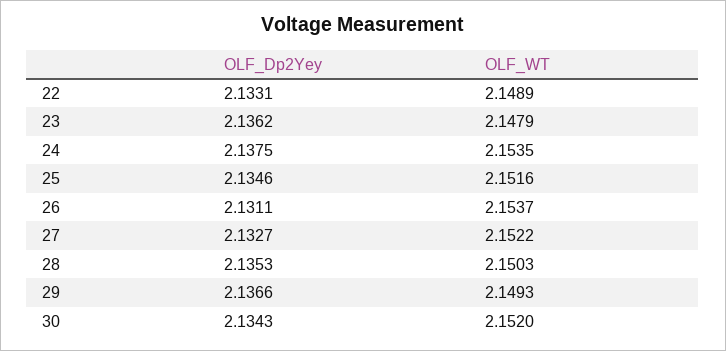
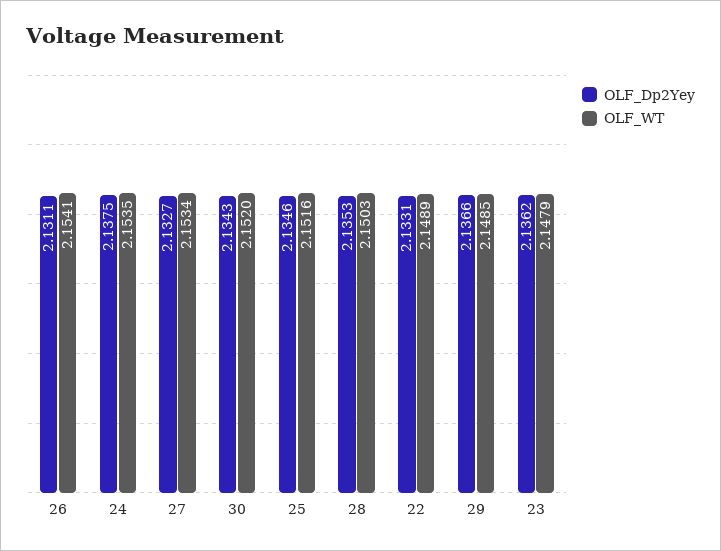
  {
    "OLF_Dp2Yey": {
      "22": 2.1331,
      "23": 2.1362,
      "24": 2.1375,
      "25": 2.1346,
      "26": 2.1311,
      "27": 2.1327,
      "28": 2.1353,
      "29": 2.1366,
      "30": 2.1343
    },
    "OLF_WT": {
      "22": 2.1489,
      "23": 2.1479,
      "24": 2.1535,
      "25": 2.1516,
-     "26": 2.1537,
+     "26": 2.1541,
-     "27": 2.1522,
+     "27": 2.1534,
      "28": 2.1503,
-     "29": 2.1493,
+     "29": 2.1485,
      "30": 2.152
    }
  }

